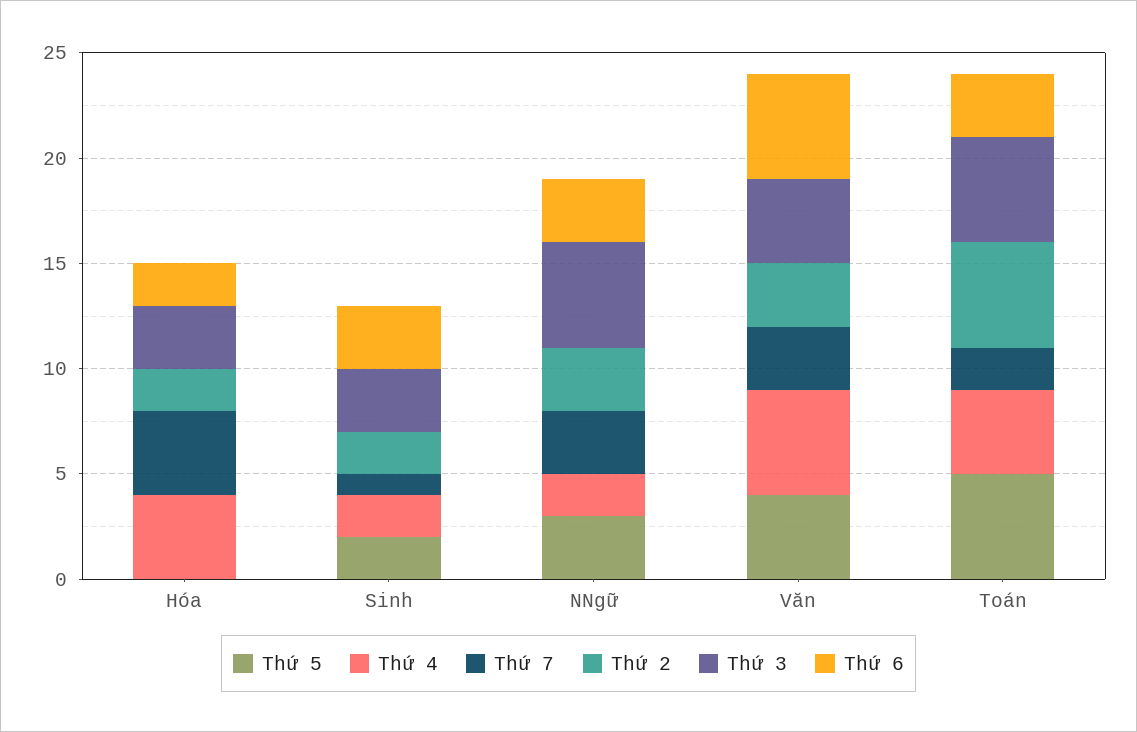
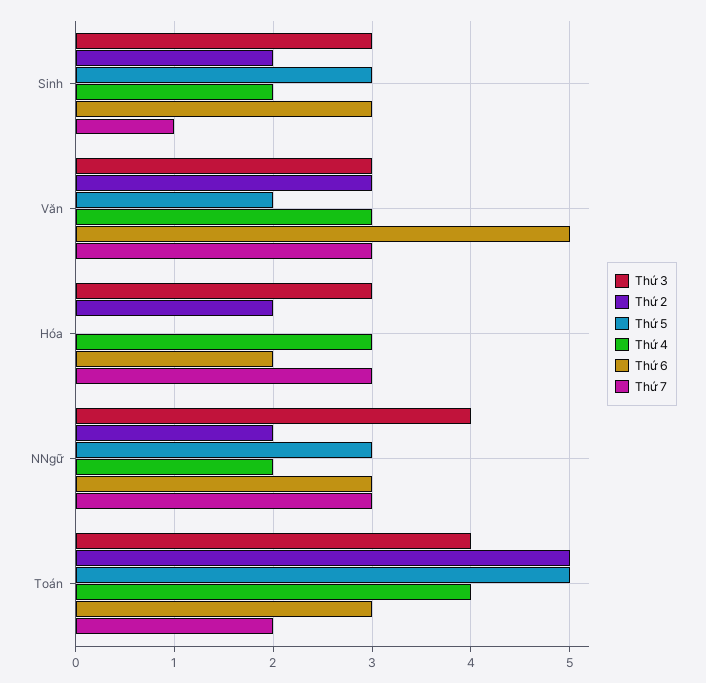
  {
    "Thứ 5": {
      "Hóa": 0,
-     "Sinh": 2,
+     "Sinh": 3,
      "NNgữ": 3,
-     "Văn": 4,
+     "Văn": 2,
      "Toán": 5
    },
    "Thứ 4": {
-     "Hóa": 4,
+     "Hóa": 3,
      "Sinh": 2,
      "NNgữ": 2,
-     "Văn": 5,
+     "Văn": 3,
      "Toán": 4
    },
    "Thứ 7": {
-     "Hóa": 4,
+     "Hóa": 3,
      "Sinh": 1,
      "NNgữ": 3,
      "Văn": 3,
      "Toán": 2
    },
    "Thứ 2": {
      "Hóa": 2,
      "Sinh": 2,
-     "NNgữ": 3,
+     "NNgữ": 2,
      "Văn": 3,
      "Toán": 5
    },
    "Thứ 3": {
      "Hóa": 3,
      "Sinh": 3,
-     "NNgữ": 5,
+     "NNgữ": 4,
-     "Văn": 4,
+     "Văn": 3,
-     "Toán": 5
+     "Toán": 4
    },
    "Thứ 6": {
      "Hóa": 2,
      "Sinh": 3,
      "NNgữ": 3,
      "Văn": 5,
      "Toán": 3
    }
  }

